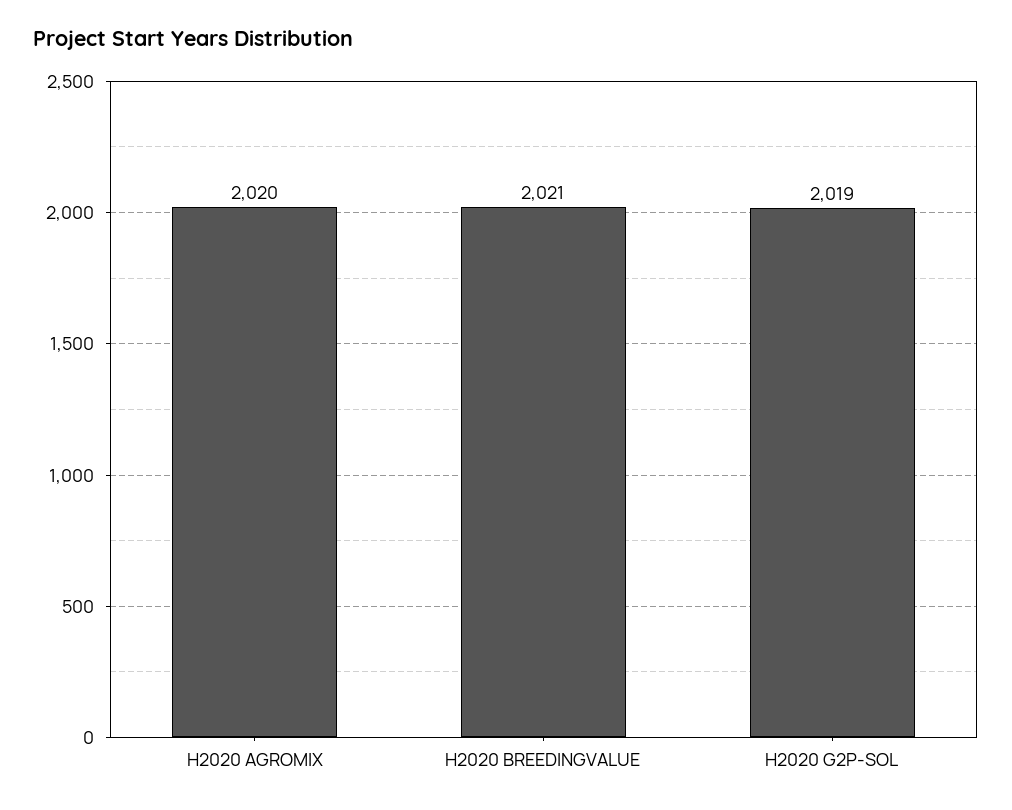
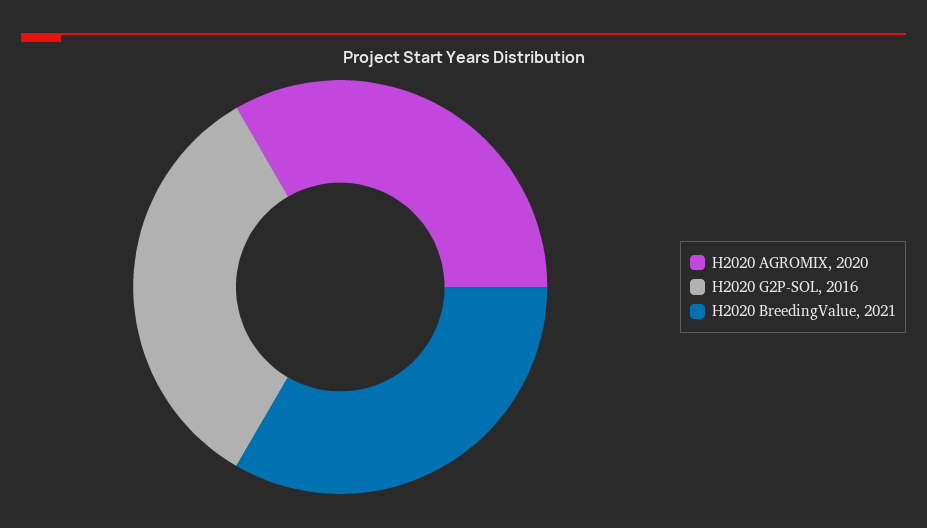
  {
    "H2020 AGROMIX": 2020,
    "H2020 BREEDINGVALUE": 2021,
-   "H2020 G2P-SOL": 2019
+   "H2020 G2P-SOL": 2016
  }

